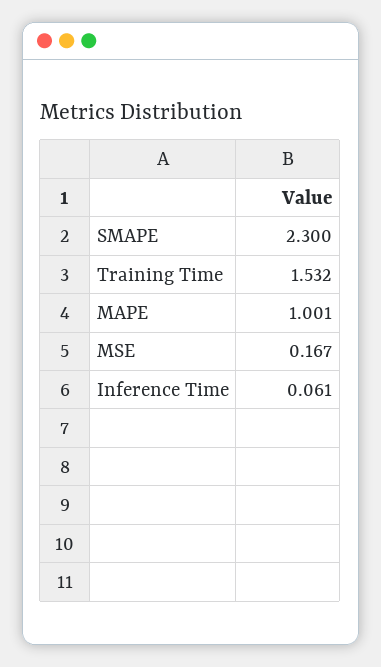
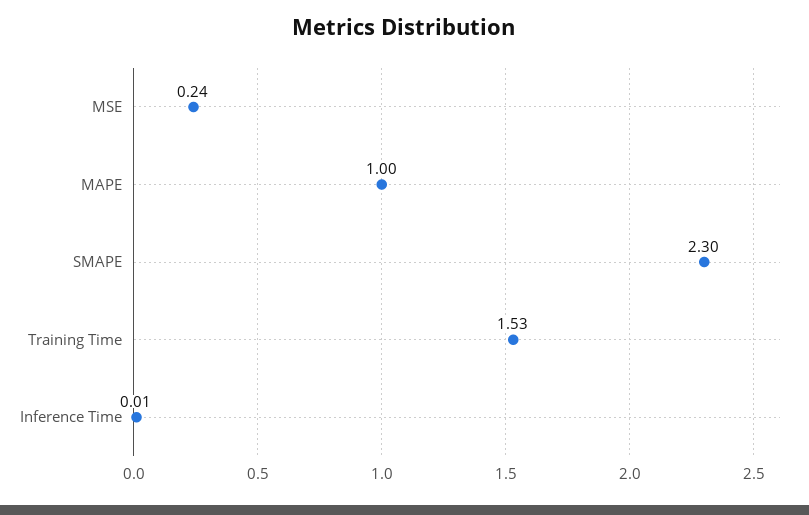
  {
    "SMAPE": 2.3,
    "Training Time": 1.532,
    "MAPE": 1.001,
-   "MSE": 0.167,
+   "MSE": 0.24,
-   "Inference Time": 0.061
+   "Inference Time": 0.01
  }

